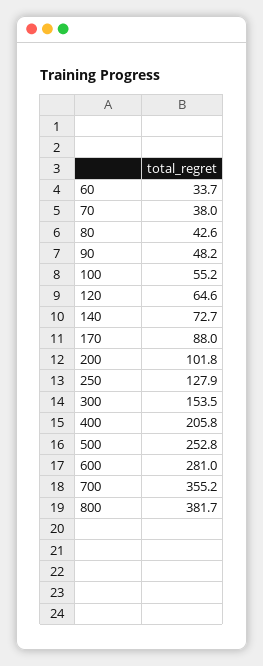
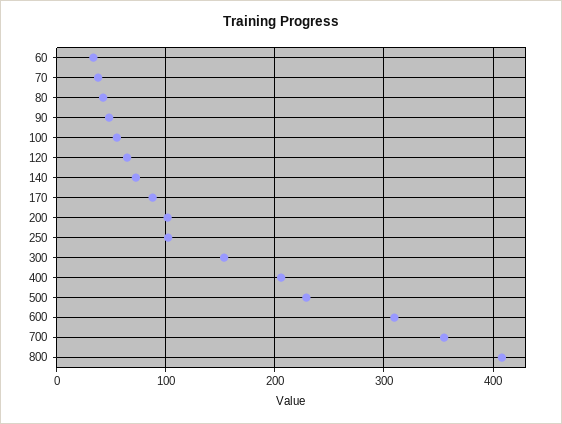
  {
    "60": 33.7,
    "70": 38,
    "80": 42.6,
    "90": 48.2,
    "100": 55.2,
    "120": 64.6,
    "140": 72.7,
    "170": 88,
    "200": 101.8,
-   "250": 127.9,
+   "250": 100,
    "300": 153.5,
    "400": 205.8,
-   "500": 252.8,
+   "500": 230,
-   "600": 281,
+   "600": 310,
    "700": 355.2,
-   "800": 381.7
+   "800": 410
  }

